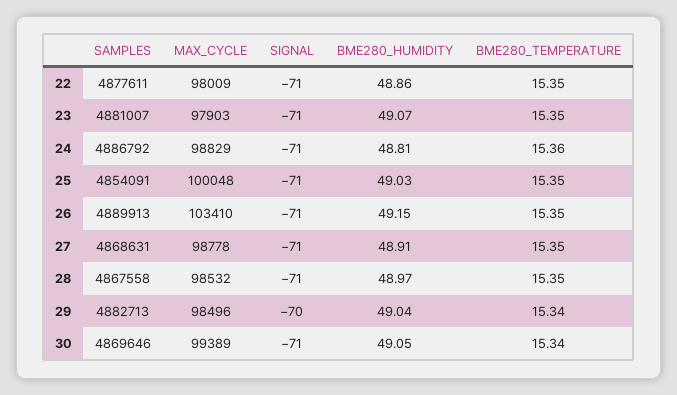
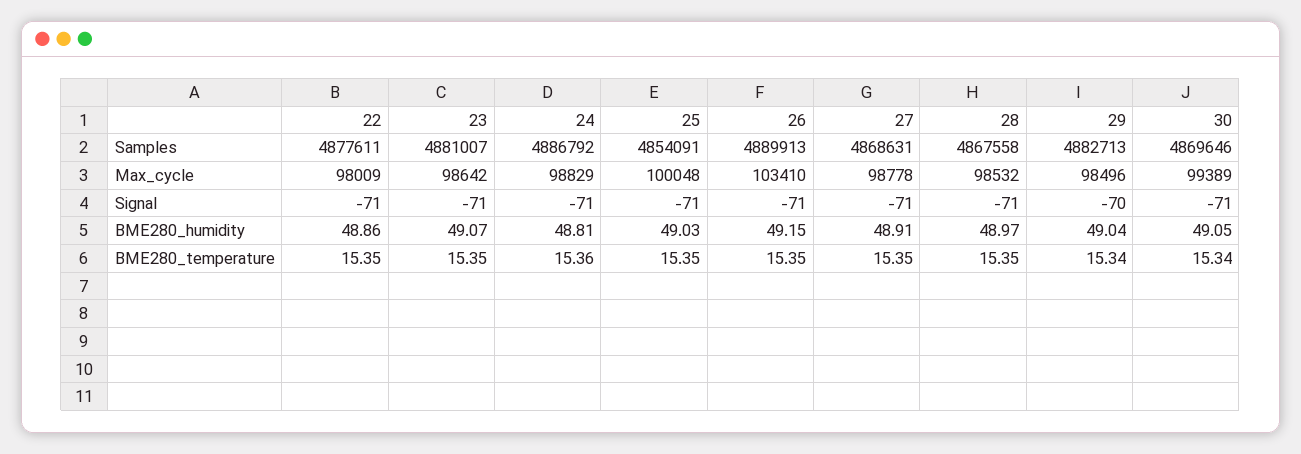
  {
    "SAMPLES": {
      "22": 4877611,
      "23": 4881007,
      "24": 4886792,
      "25": 4854091,
      "26": 4889913,
      "27": 4868631,
      "28": 4867558,
      "29": 4882713,
      "30": 4869646
    },
    "MAX_CYCLE": {
      "22": 98009,
-     "23": 97903,
+     "23": 98642,
      "24": 98829,
      "25": 100048,
      "26": 103410,
      "27": 98778,
      "28": 98532,
      "29": 98496,
      "30": 99389
    },
    "SIGNAL": {
      "22": -71,
      "23": -71,
      "24": -71,
      "25": -71,
      "26": -71,
      "27": -71,
      "28": -71,
      "29": -70,
      "30": -71
    },
    "BME280_HUMIDITY": {
      "22": 48.86,
      "23": 49.07,
      "24": 48.81,
      "25": 49.03,
      "26": 49.15,
      "27": 48.91,
      "28": 48.97,
      "29": 49.04,
      "30": 49.05
    },
    "BME280_TEMPERATURE": {
      "22": 15.35,
      "23": 15.35,
      "24": 15.36,
      "25": 15.35,
      "26": 15.35,
      "27": 15.35,
      "28": 15.35,
      "29": 15.34,
      "30": 15.34
    }
  }

